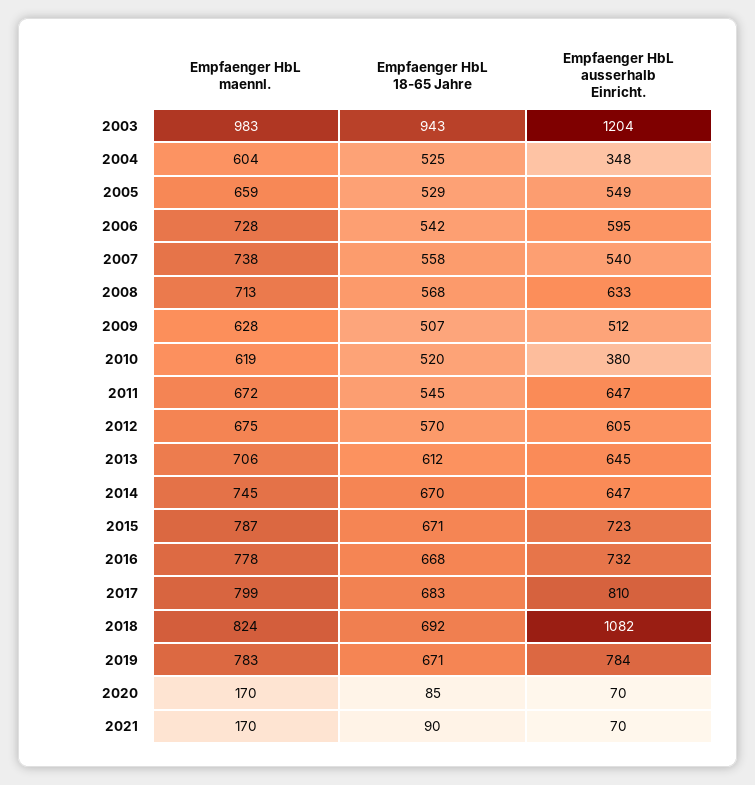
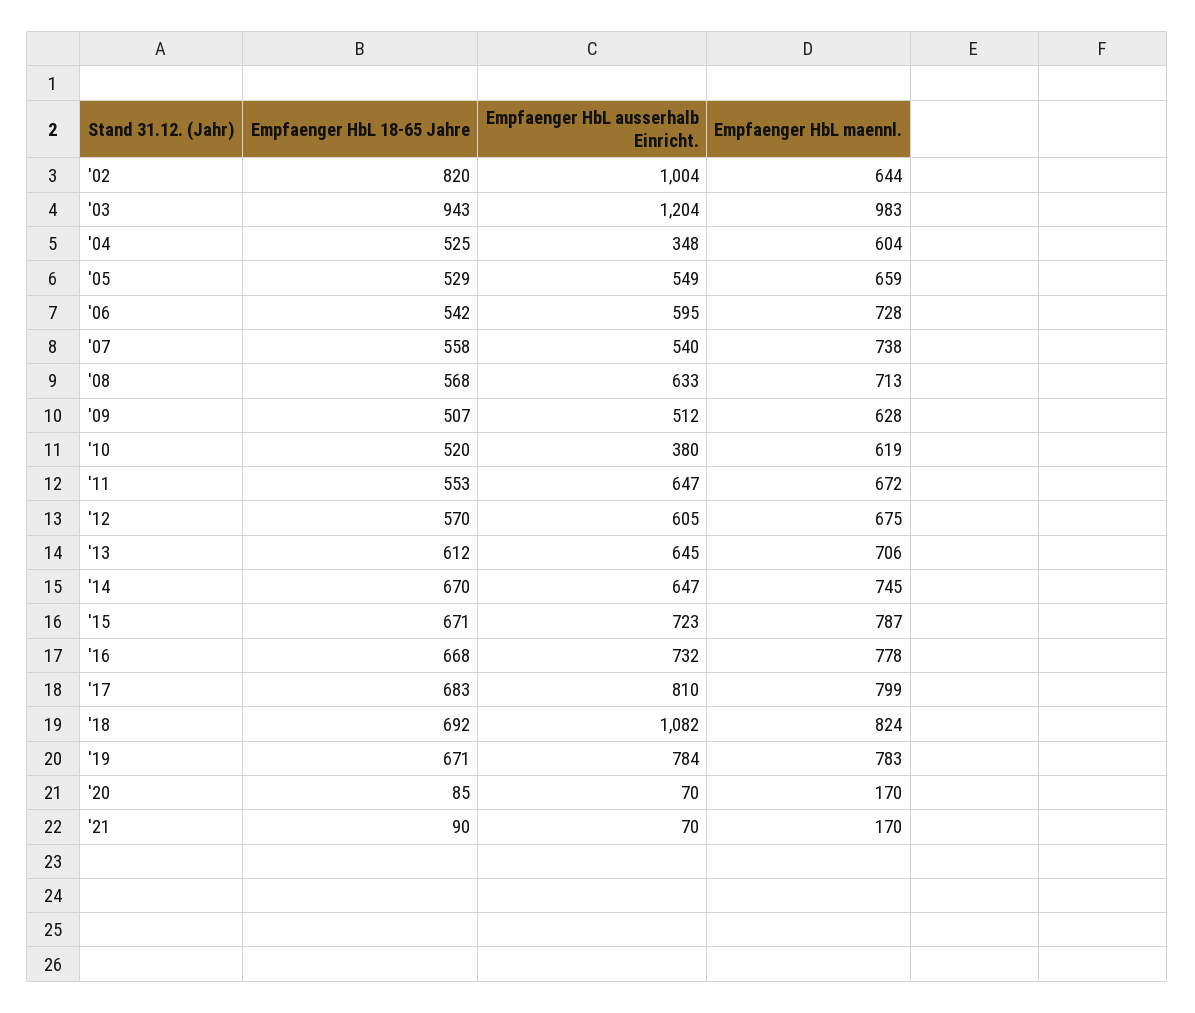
  {
    "Empfaenger HbL maennl.": {
      "2003": 983,
      "2004": 604,
      "2005": 659,
      "2006": 728,
      "2007": 738,
      "2008": 713,
      "2009": 628,
      "2010": 619,
      "2011": 672,
      "2012": 675,
      "2013": 706,
      "2014": 745,
      "2015": 787,
      "2016": 778,
      "2017": 799,
      "2018": 824,
      "2019": 783,
      "2020": 170,
-     "2021": 170
+     "2021": 170,
+     "'02": 644
    },
    "Empfaenger HbL 18-65 Jahre": {
      "2003": 943,
      "2004": 525,
      "2005": 529,
      "2006": 542,
      "2007": 558,
      "2008": 568,
      "2009": 507,
      "2010": 520,
-     "2011": 545,
+     "2011": 553,
      "2012": 570,
      "2013": 612,
      "2014": 670,
      "2015": 671,
      "2016": 668,
      "2017": 683,
      "2018": 692,
      "2019": 671,
      "2020": 85,
-     "2021": 90
+     "2021": 90,
+     "'02": 820
    },
    "Empfaenger HbL ausserhalb Einricht.": {
      "2003": 1204,
      "2004": 348,
      "2005": 549,
      "2006": 595,
      "2007": 540,
      "2008": 633,
      "2009": 512,
      "2010": 380,
      "2011": 647,
      "2012": 605,
      "2013": 645,
      "2014": 647,
      "2015": 723,
      "2016": 732,
      "2017": 810,
      "2018": 1082,
      "2019": 784,
      "2020": 70,
-     "2021": 70
+     "2021": 70,
+     "'02": 1004
    }
  }

